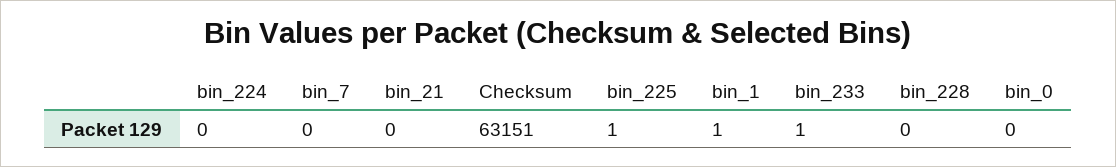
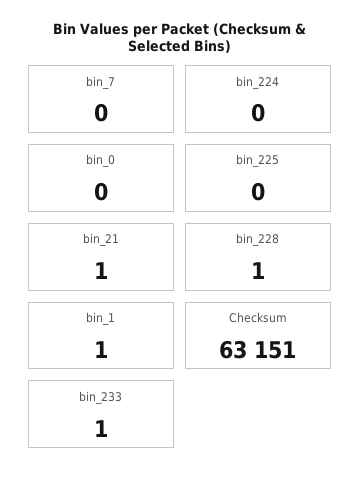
  {
    "bin_224": 0,
    "bin_7": 0,
-   "bin_21": 0,
+   "bin_21": 1,
    "Checksum": 63151,
-   "bin_225": 1,
+   "bin_225": 0,
    "bin_1": 1,
    "bin_233": 1,
-   "bin_228": 0,
+   "bin_228": 1,
    "bin_0": 0
  }

